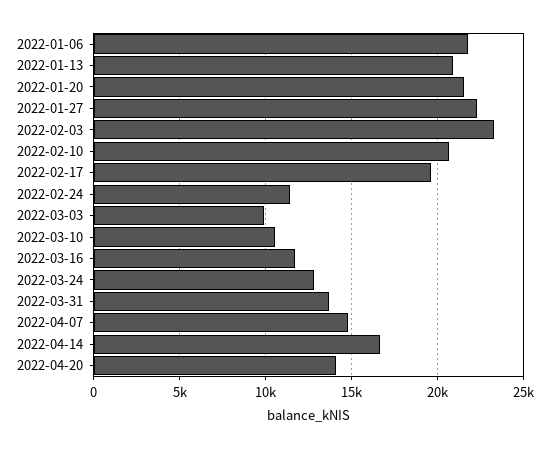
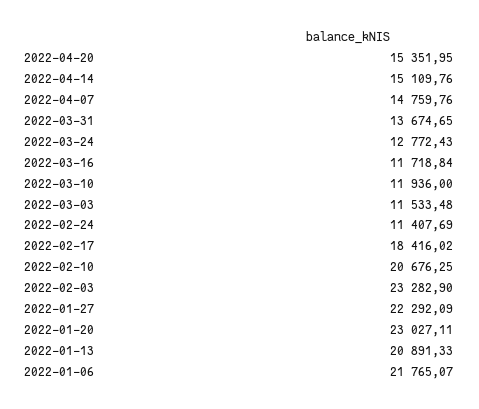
  {
    "2022-01-06": 21765.07,
    "2022-01-13": 20891.33,
-   "2022-01-20": 21500,
+   "2022-01-20": 23027.11,
    "2022-01-27": 22292.09,
    "2022-02-03": 23282.9,
    "2022-02-10": 20676.25,
-   "2022-02-17": 19500,
+   "2022-02-17": 18416.02,
    "2022-02-24": 11407.69,
-   "2022-03-03": 10000,
+   "2022-03-03": 11533.48,
-   "2022-03-10": 10500,
+   "2022-03-10": 11936,
    "2022-03-16": 11718.84,
    "2022-03-24": 12772.43,
    "2022-03-31": 13674.65,
    "2022-04-07": 14759.76,
-   "2022-04-14": 16500,
+   "2022-04-14": 15109.76,
-   "2022-04-20": 14000
+   "2022-04-20": 15351.95
  }

